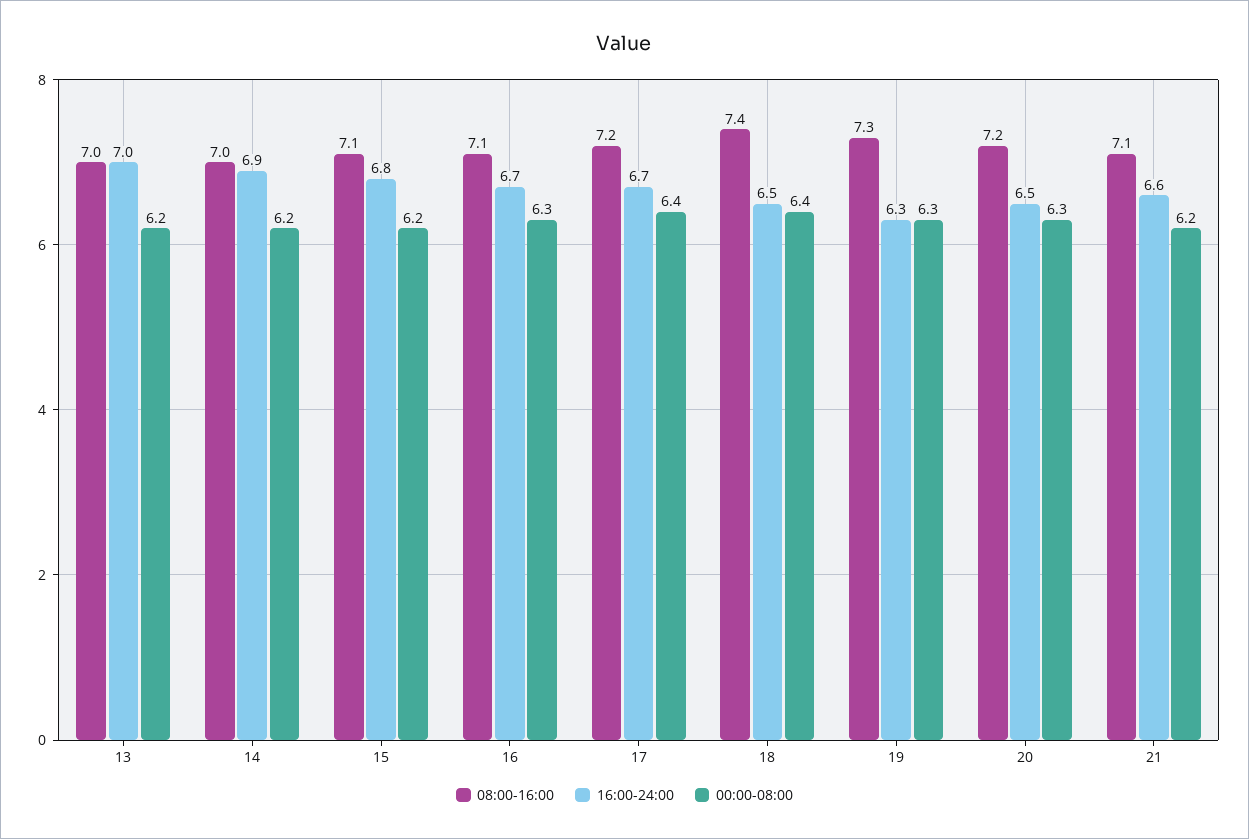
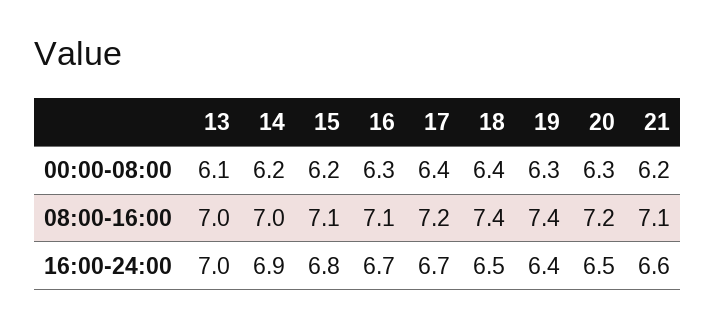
  {
    "08:00-16:00": {
      "13": 7,
      "14": 7,
      "15": 7.1,
      "16": 7.1,
      "17": 7.2,
      "18": 7.4,
-     "19": 7.3,
+     "19": 7.4,
      "20": 7.2,
      "21": 7.1
    },
    "16:00-24:00": {
      "13": 7,
      "14": 6.9,
      "15": 6.8,
      "16": 6.7,
      "17": 6.7,
      "18": 6.5,
-     "19": 6.3,
+     "19": 6.4,
      "20": 6.5,
      "21": 6.6
    },
    "00:00-08:00": {
-     "13": 6.2,
+     "13": 6.1,
      "14": 6.2,
      "15": 6.2,
      "16": 6.3,
      "17": 6.4,
      "18": 6.4,
      "19": 6.3,
      "20": 6.3,
      "21": 6.2
    }
  }

